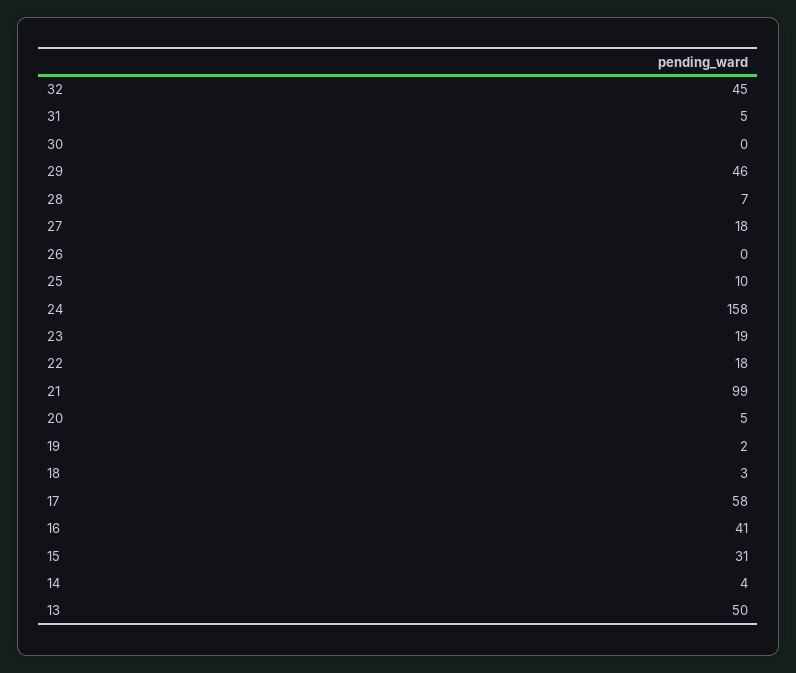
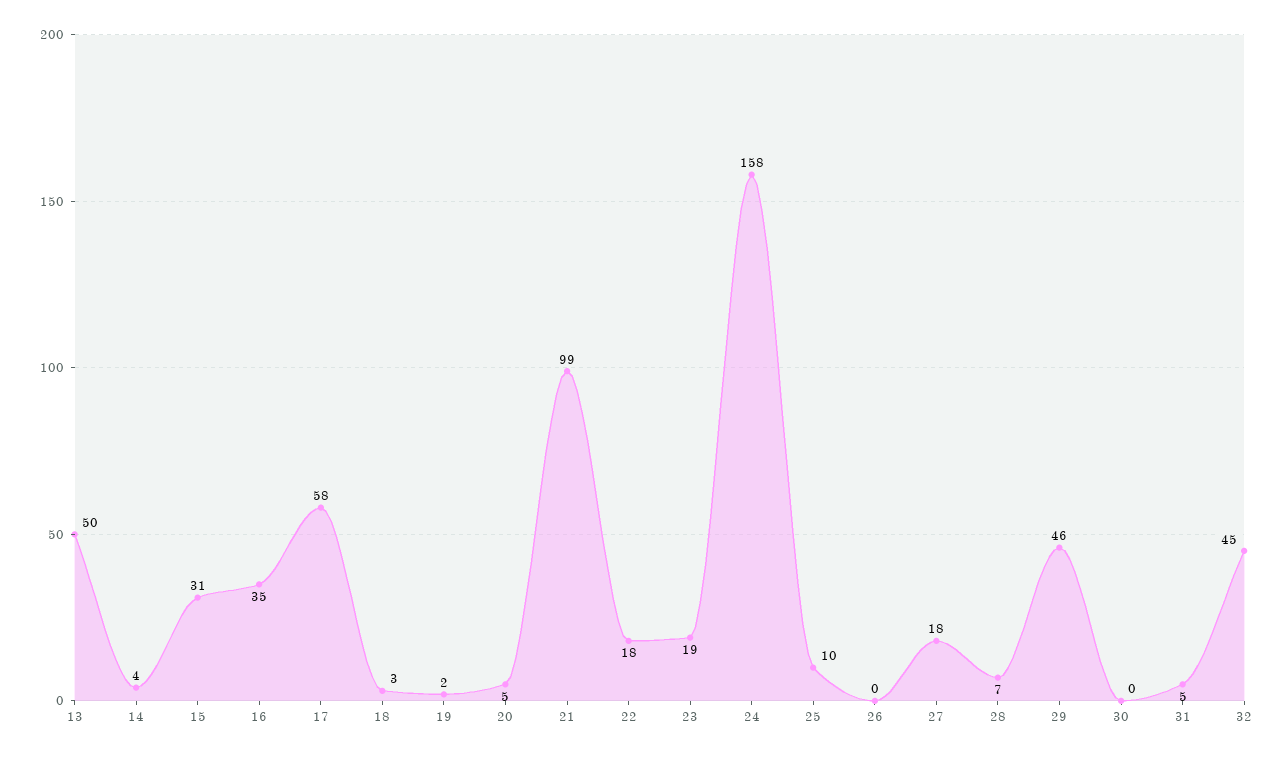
  {
    "32": 45,
    "31": 5,
    "30": 0,
    "29": 46,
    "28": 7,
    "27": 18,
    "26": 0,
    "25": 10,
    "24": 158,
    "23": 19,
    "22": 18,
    "21": 99,
    "20": 5,
    "19": 2,
    "18": 3,
    "17": 58,
-   "16": 41,
+   "16": 35,
    "15": 31,
    "14": 4,
    "13": 50
  }

